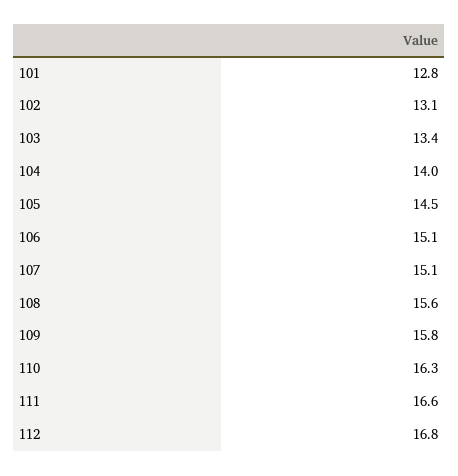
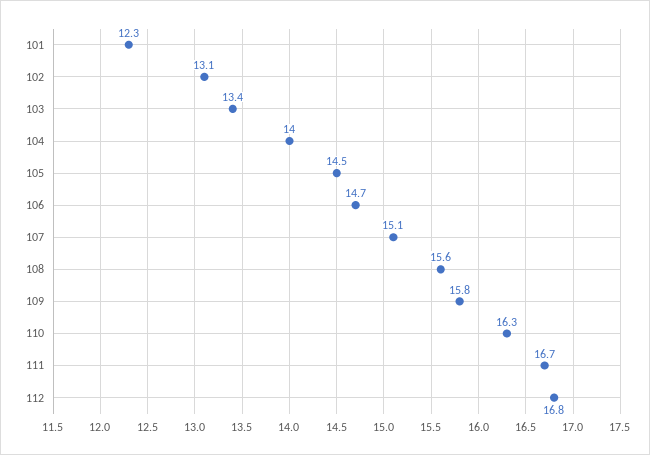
  {
-   "101": 12.8,
+   "101": 12.3,
    "102": 13.1,
    "103": 13.4,
    "104": 14,
    "105": 14.5,
-   "106": 15.1,
+   "106": 14.7,
    "107": 15.1,
    "108": 15.6,
    "109": 15.8,
    "110": 16.3,
-   "111": 16.6,
+   "111": 16.7,
    "112": 16.8
  }

